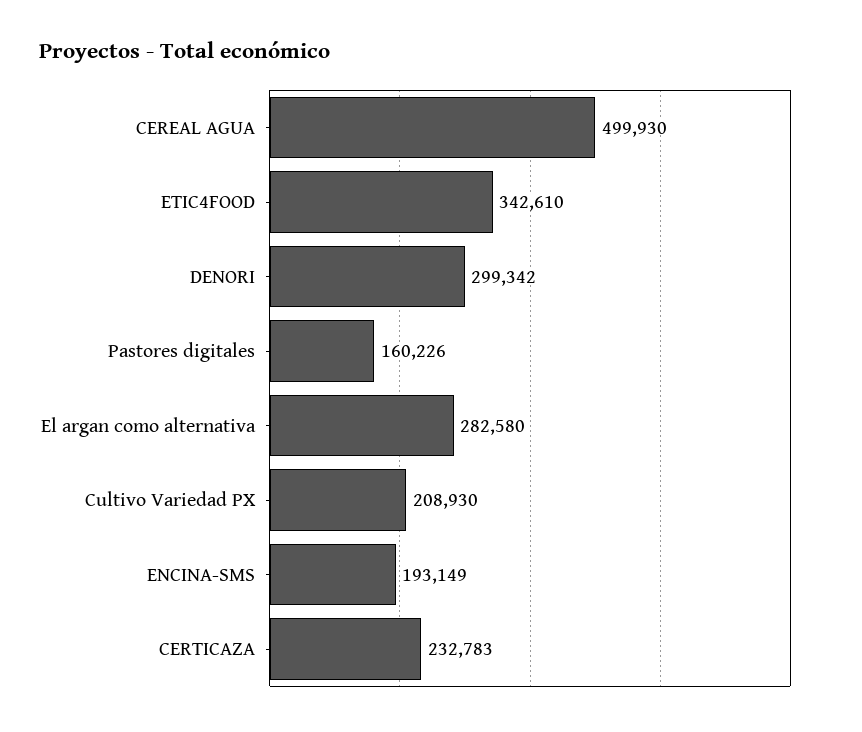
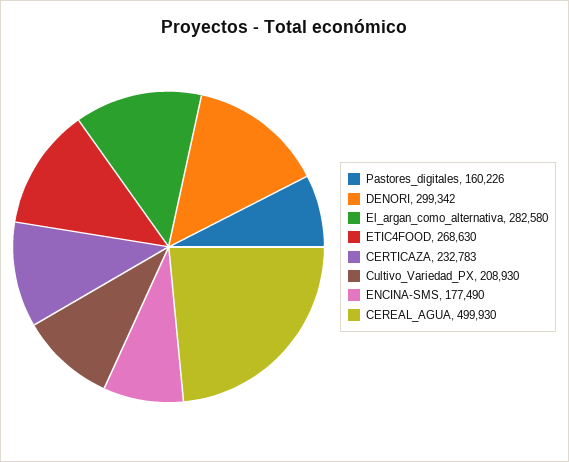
  {
    "CEREAL AGUA": 499930,
-   "ETIC4FOOD": 342610,
+   "ETIC4FOOD": 268630,
    "DENORI": 299342,
    "Pastores digitales": 160226,
    "El argan como alternativa": 282580,
    "Cultivo Variedad PX": 208930,
-   "ENCINA-SMS": 193149,
+   "ENCINA-SMS": 177490,
    "CERTICAZA": 232783
  }

